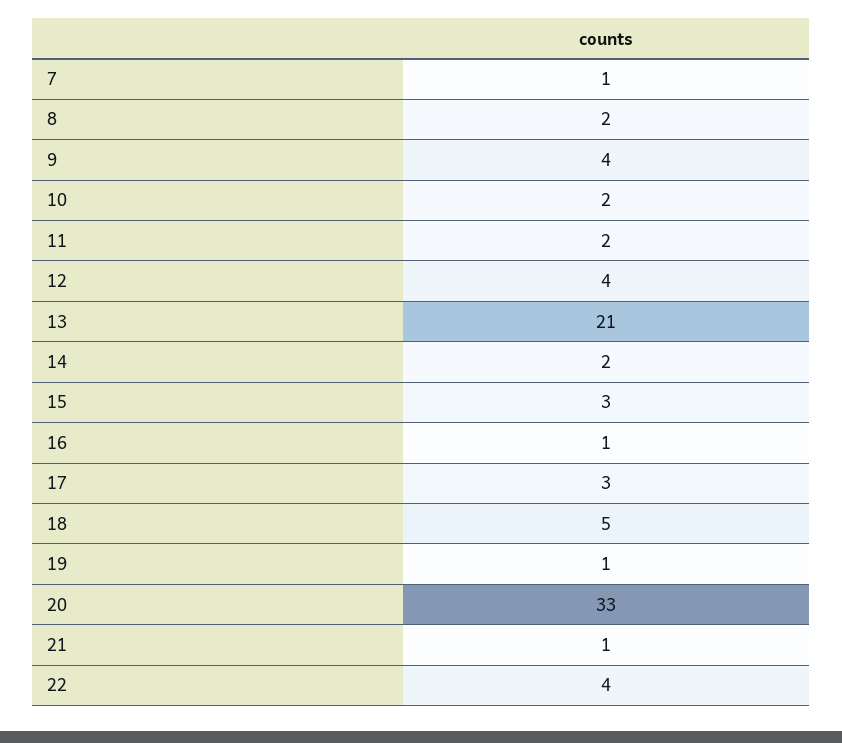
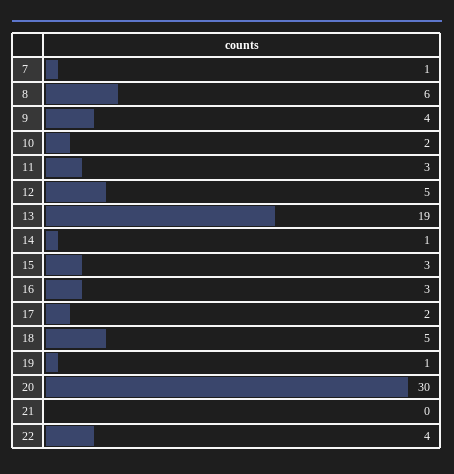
  {
    "7": 1,
-   "8": 2,
+   "8": 6,
    "9": 4,
    "10": 2,
-   "11": 2,
+   "11": 3,
-   "12": 4,
+   "12": 5,
-   "13": 21,
+   "13": 19,
-   "14": 2,
+   "14": 1,
    "15": 3,
-   "16": 1,
+   "16": 3,
-   "17": 3,
+   "17": 2,
    "18": 5,
    "19": 1,
-   "20": 33,
+   "20": 30,
-   "21": 1,
+   "21": 0,
    "22": 4
  }

